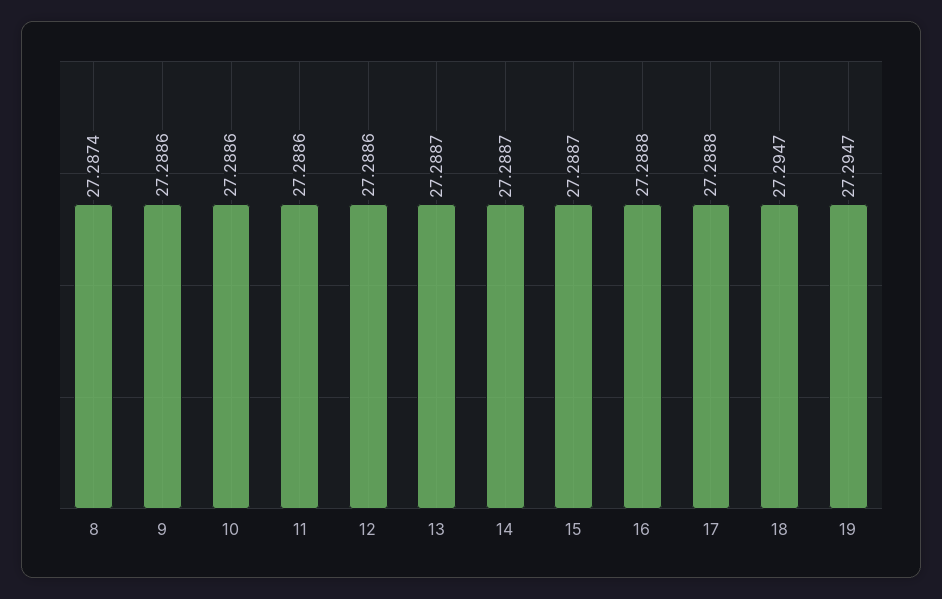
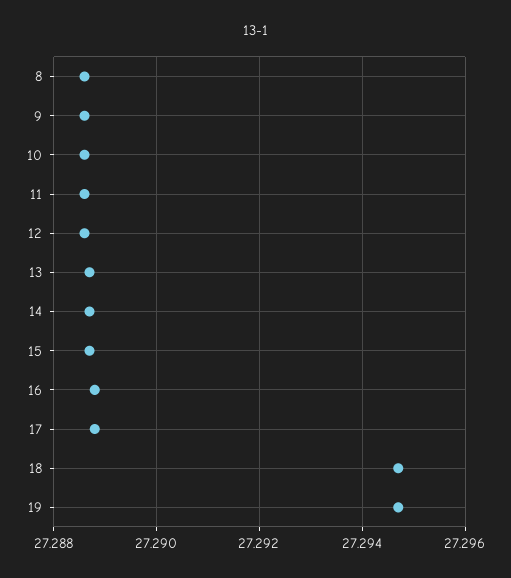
  {
-   "8": 27.2874,
+   "8": 27.2885,
    "9": 27.2886,
    "10": 27.2886,
    "11": 27.2886,
    "12": 27.2886,
    "13": 27.2887,
    "14": 27.2887,
    "15": 27.2887,
    "16": 27.2888,
    "17": 27.2888,
    "18": 27.2947,
    "19": 27.2947
  }

